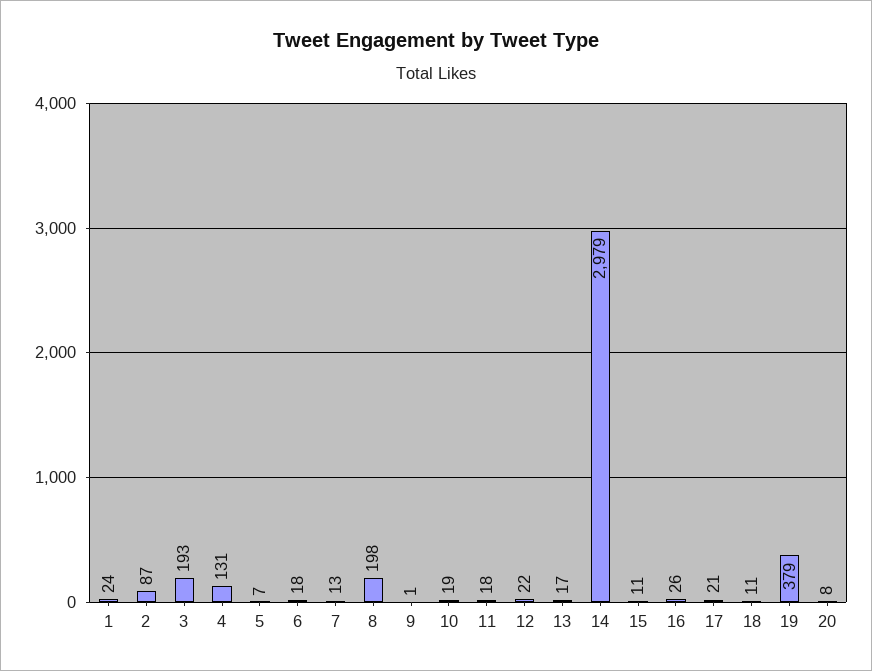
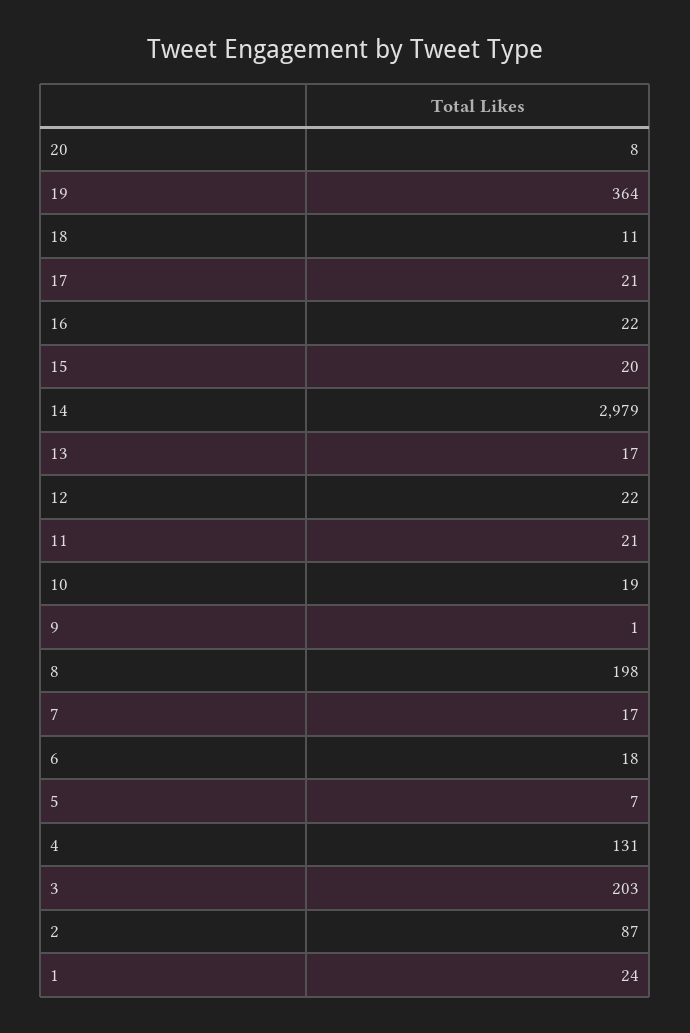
  {
    "1": 24,
    "2": 87,
-   "3": 193,
+   "3": 203,
    "4": 131,
    "5": 7,
    "6": 18,
-   "7": 13,
+   "7": 17,
    "8": 198,
    "9": 1,
    "10": 19,
-   "11": 18,
+   "11": 21,
    "12": 22,
    "13": 17,
    "14": 2979,
-   "15": 11,
+   "15": 20,
-   "16": 26,
+   "16": 22,
    "17": 21,
    "18": 11,
-   "19": 379,
+   "19": 364,
    "20": 8
  }

